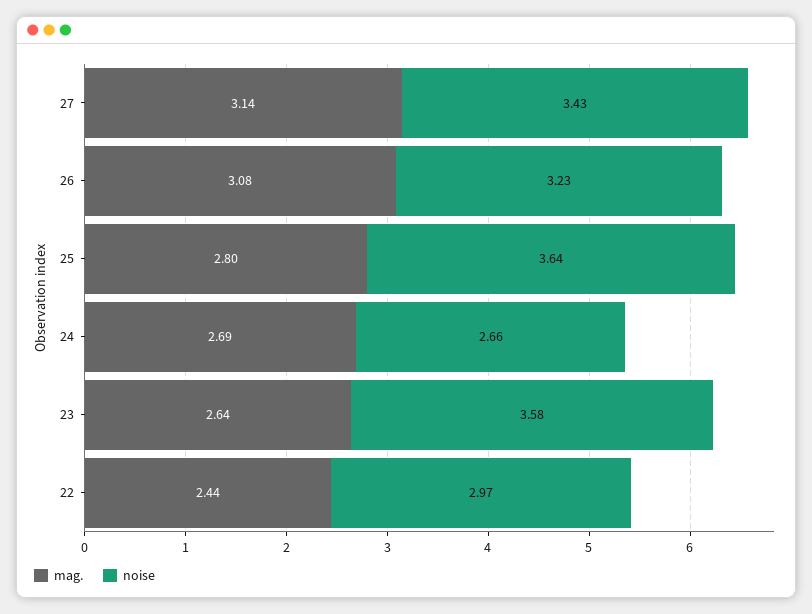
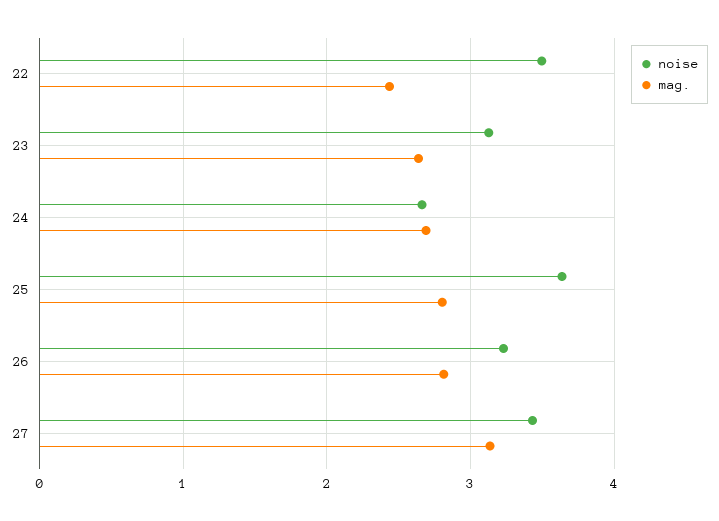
  {
    "mag.": {
      "27": 3.14,
-     "26": 3.08,
+     "26": 2.8,
      "25": 2.8,
      "24": 2.69,
      "23": 2.64,
      "22": 2.44
    },
    "noise": {
      "27": 3.43,
      "26": 3.23,
      "25": 3.64,
      "24": 2.66,
-     "23": 3.58,
+     "23": 3.1,
-     "22": 2.97
+     "22": 3.5
    }
  }

